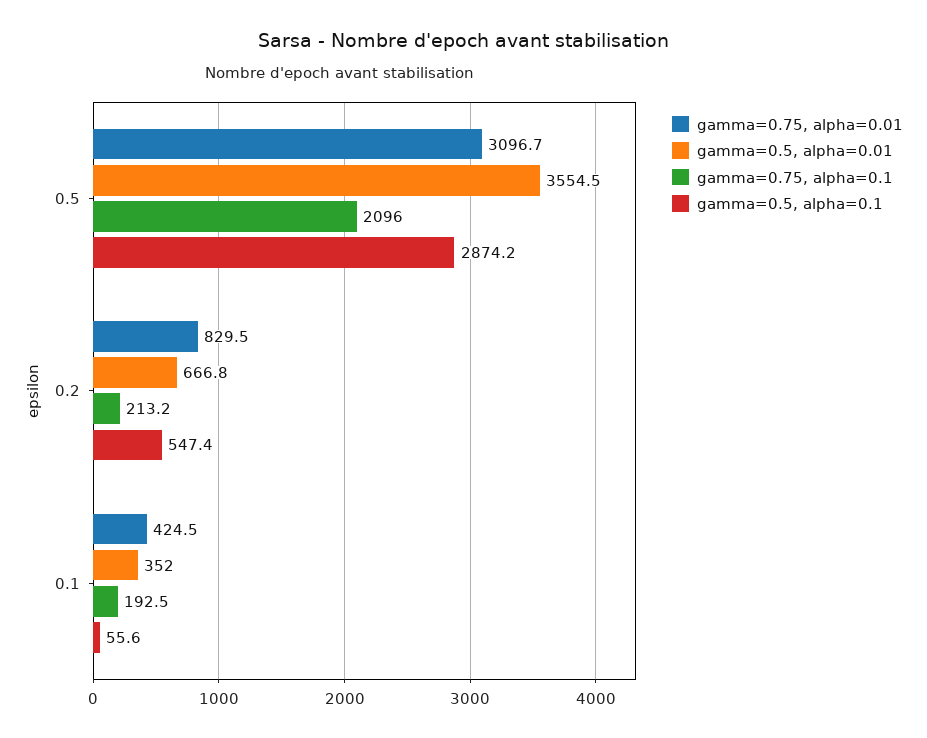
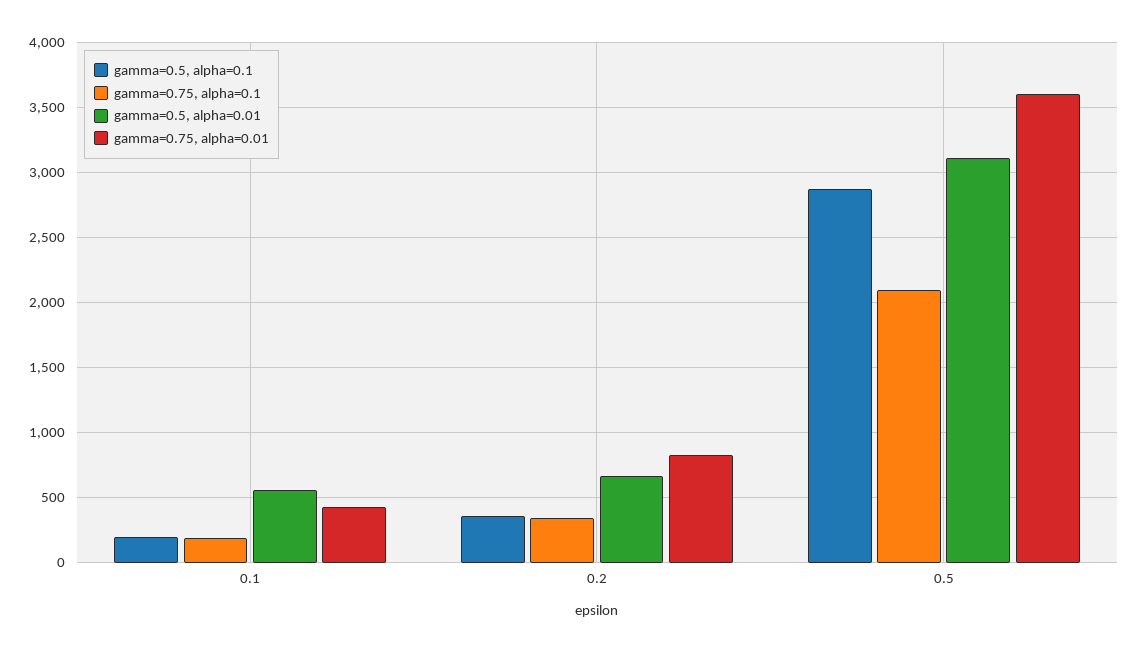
  {
    "gamma=0.75, alpha=0.01": {
-     "0.5": 3096.7,
+     "0.5": 3600,
      "0.2": 829.5,
      "0.1": 424.5
    },
    "gamma=0.5, alpha=0.01": {
-     "0.5": 3554.5,
+     "0.5": 3100,
      "0.2": 666.8,
-     "0.1": 352
+     "0.1": 550
    },
    "gamma=0.75, alpha=0.1": {
      "0.5": 2096,
-     "0.2": 213.2,
+     "0.2": 350,
      "0.1": 192.5
    },
    "gamma=0.5, alpha=0.1": {
      "0.5": 2874.2,
-     "0.2": 547.4,
+     "0.2": 350,
-     "0.1": 55.6
+     "0.1": 200
    }
  }

